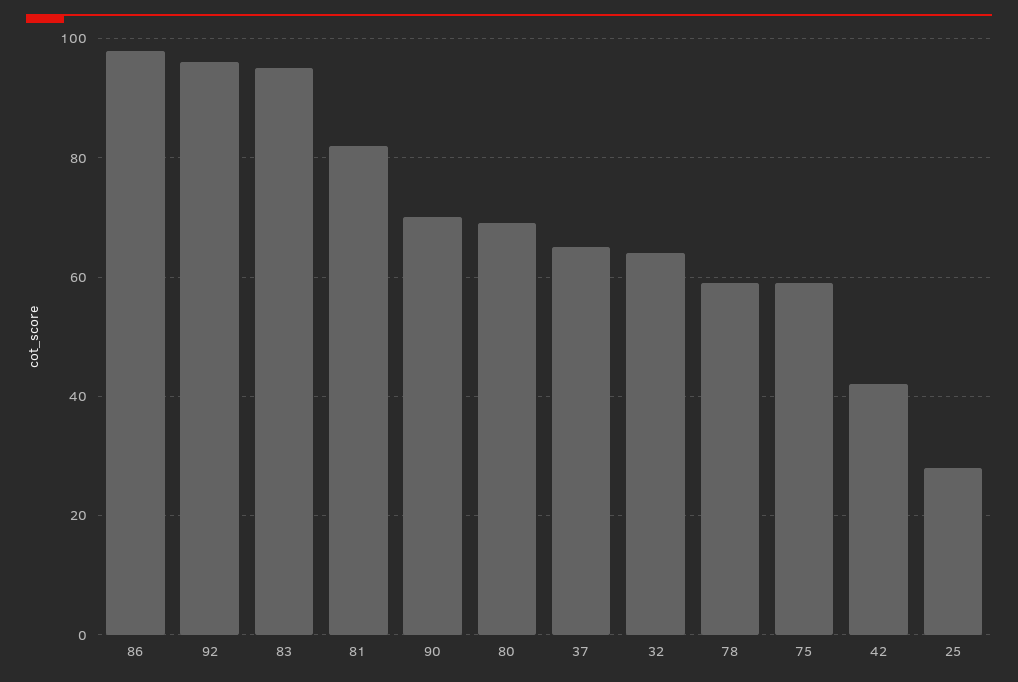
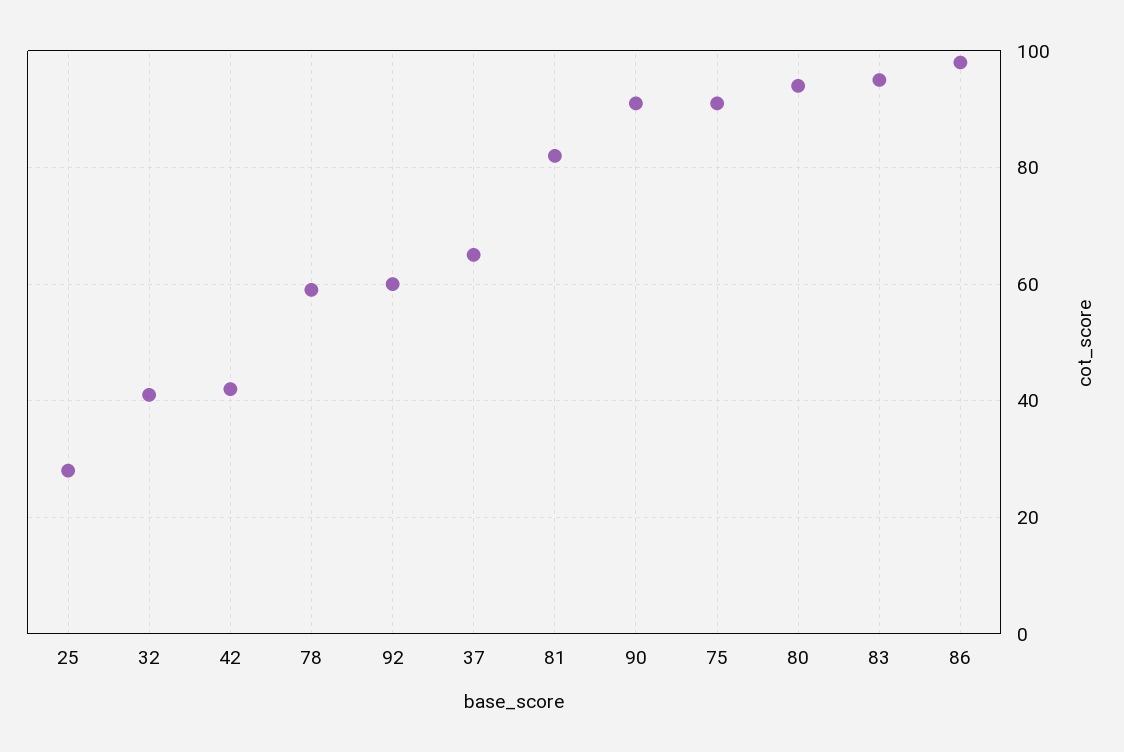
  {
    "86": 100,
-   "92": 95,
+   "92": 60,
    "83": 95,
    "81": 80,
-   "90": 70,
+   "90": 90,
-   "80": 70,
+   "80": 95,
    "37": 65,
-   "32": 65,
+   "32": 40,
    "78": 60,
-   "75": 60,
+   "75": 90,
    "42": 40,
    "25": 30
  }

